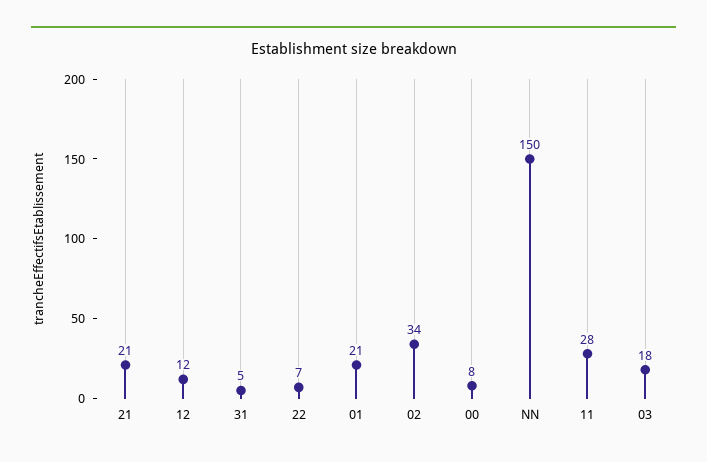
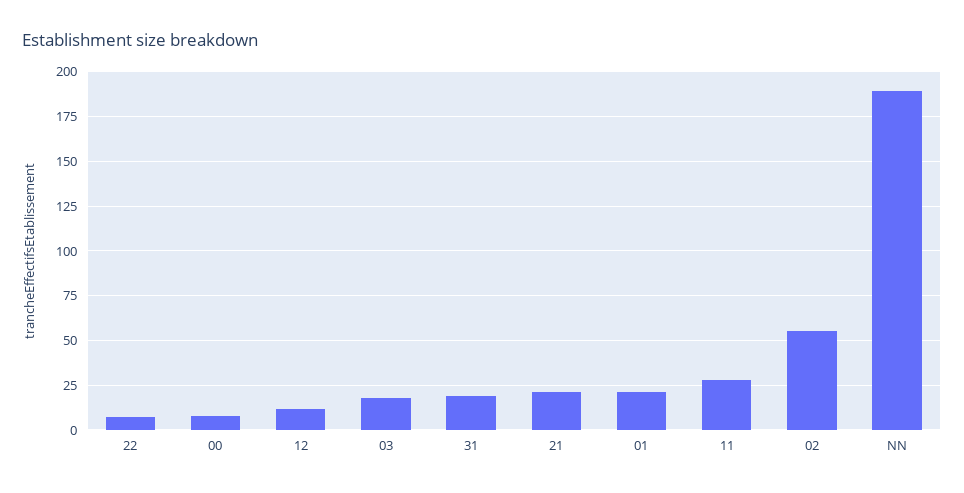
  {
    "21": 21,
    "12": 12,
-   "31": 5,
+   "31": 20,
    "22": 7,
    "01": 21,
-   "02": 34,
+   "02": 55,
    "00": 8,
-   "NN": 150,
+   "NN": 190,
    "11": 28,
    "03": 18
  }

